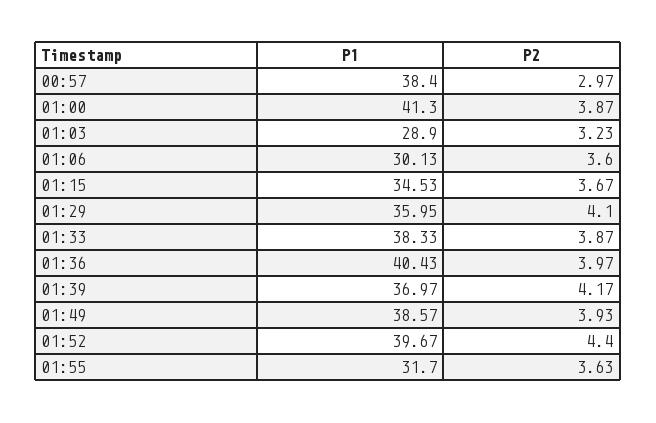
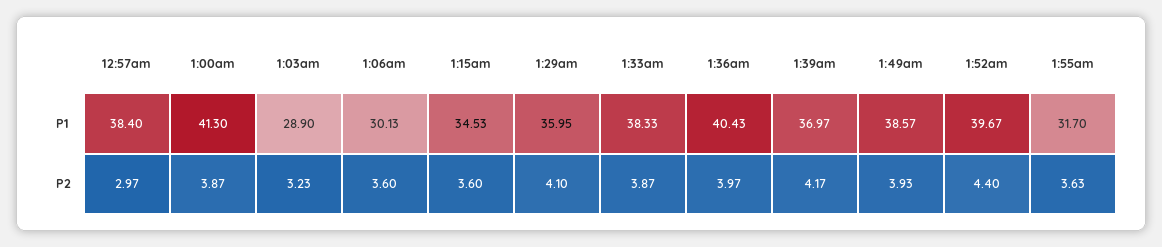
  {
    "P1": {
      "00:57": 38.4,
      "01:00": 41.3,
      "01:03": 28.9,
      "01:06": 30.13,
      "01:15": 34.53,
      "01:29": 35.95,
      "01:33": 38.33,
      "01:36": 40.43,
      "01:39": 36.97,
      "01:49": 38.57,
      "01:52": 39.67,
      "01:55": 31.7
    },
    "P2": {
      "00:57": 2.97,
      "01:00": 3.87,
      "01:03": 3.23,
      "01:06": 3.6,
-     "01:15": 3.67,
+     "01:15": 3.6,
      "01:29": 4.1,
      "01:33": 3.87,
      "01:36": 3.97,
      "01:39": 4.17,
      "01:49": 3.93,
      "01:52": 4.4,
      "01:55": 3.63
    }
  }

